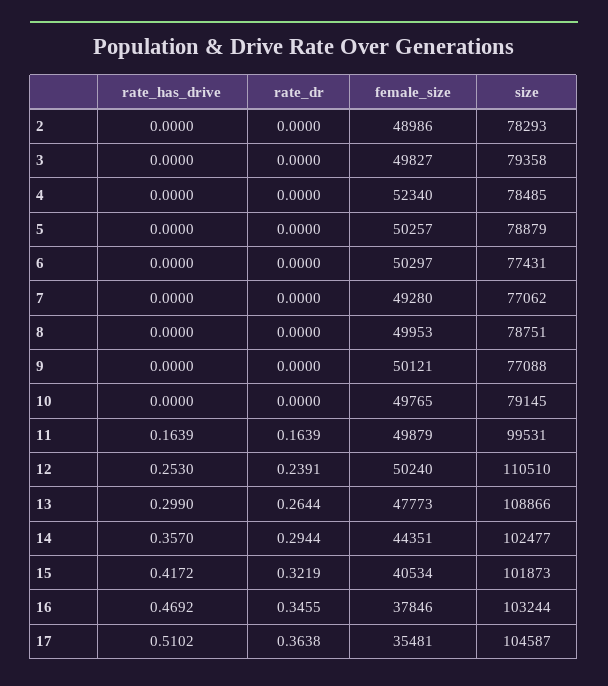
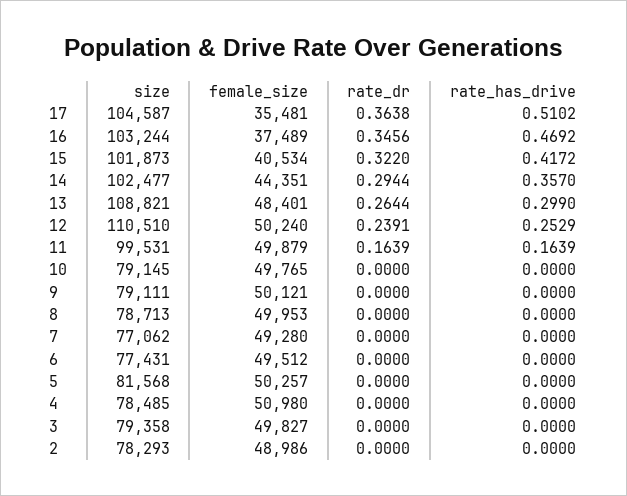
  {
    "rate_has_drive": {
      "2": 0,
      "3": 0,
      "4": 0,
      "5": 0,
      "6": 0,
      "7": 0,
      "8": 0,
      "9": 0,
      "10": 0,
      "11": 0.1639,
-     "12": 0.253,
+     "12": 0.2529,
      "13": 0.299,
      "14": 0.357,
      "15": 0.4172,
      "16": 0.4692,
      "17": 0.5102
    },
    "rate_dr": {
      "2": 0,
      "3": 0,
      "4": 0,
      "5": 0,
      "6": 0,
      "7": 0,
      "8": 0,
      "9": 0,
      "10": 0,
      "11": 0.1639,
      "12": 0.2391,
      "13": 0.2644,
      "14": 0.2944,
-     "15": 0.3219,
+     "15": 0.322,
-     "16": 0.3455,
+     "16": 0.3456,
      "17": 0.3638
    },
    "female_size": {
      "2": 48986,
      "3": 49827,
-     "4": 52340,
+     "4": 50980,
      "5": 50257,
-     "6": 50297,
+     "6": 49512,
      "7": 49280,
      "8": 49953,
      "9": 50121,
      "10": 49765,
      "11": 49879,
      "12": 50240,
-     "13": 47773,
+     "13": 48401,
      "14": 44351,
      "15": 40534,
-     "16": 37846,
+     "16": 37489,
      "17": 35481
    },
    "size": {
      "2": 78293,
      "3": 79358,
      "4": 78485,
-     "5": 78879,
+     "5": 81568,
      "6": 77431,
      "7": 77062,
-     "8": 78751,
+     "8": 78713,
-     "9": 77088,
+     "9": 79111,
      "10": 79145,
      "11": 99531,
      "12": 110510,
-     "13": 108866,
+     "13": 108821,
      "14": 102477,
      "15": 101873,
      "16": 103244,
      "17": 104587
    }
  }

